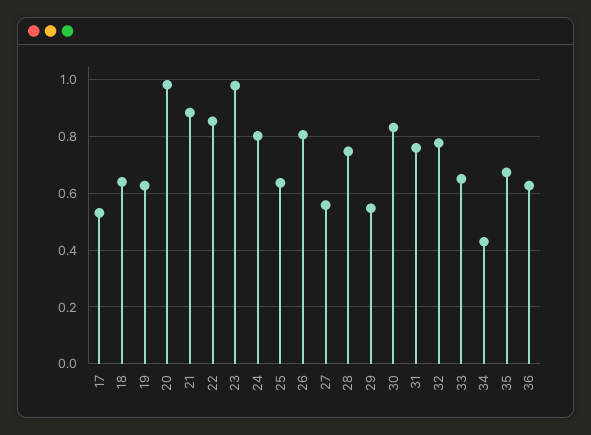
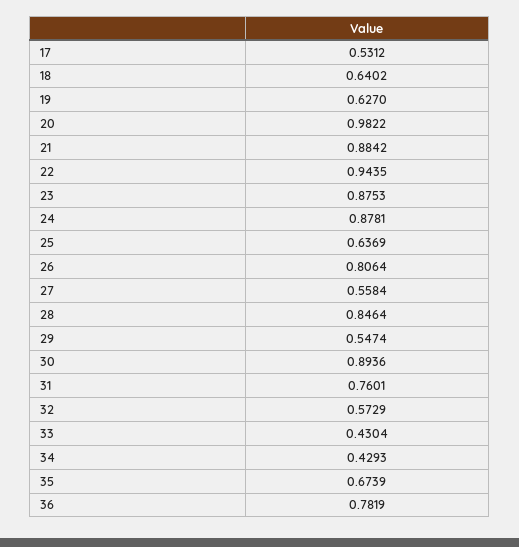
  {
    "17": 0.5312,
    "18": 0.6402,
    "19": 0.627,
    "20": 0.9822,
    "21": 0.8842,
-   "22": 0.85,
+   "22": 0.9435,
-   "23": 0.975,
+   "23": 0.8753,
-   "24": 0.8,
+   "24": 0.8781,
    "25": 0.6369,
    "26": 0.8064,
    "27": 0.5584,
-   "28": 0.75,
+   "28": 0.8464,
    "29": 0.5474,
-   "30": 0.825,
+   "30": 0.8936,
    "31": 0.7601,
-   "32": 0.775,
+   "32": 0.5729,
-   "33": 0.65,
+   "33": 0.4304,
    "34": 0.4293,
    "35": 0.6739,
-   "36": 0.625
+   "36": 0.7819
  }

